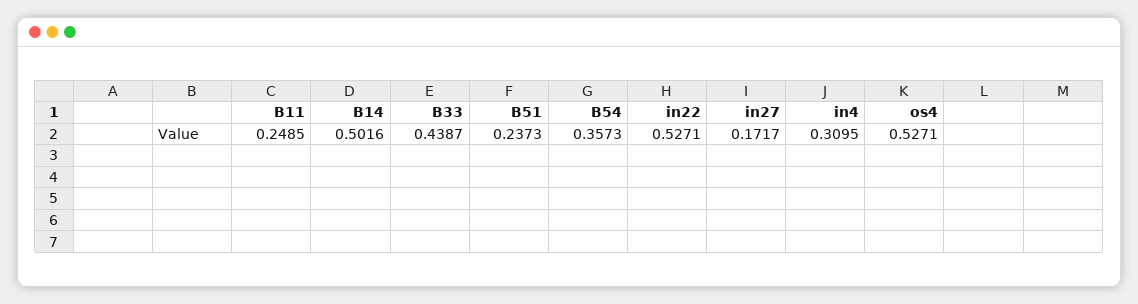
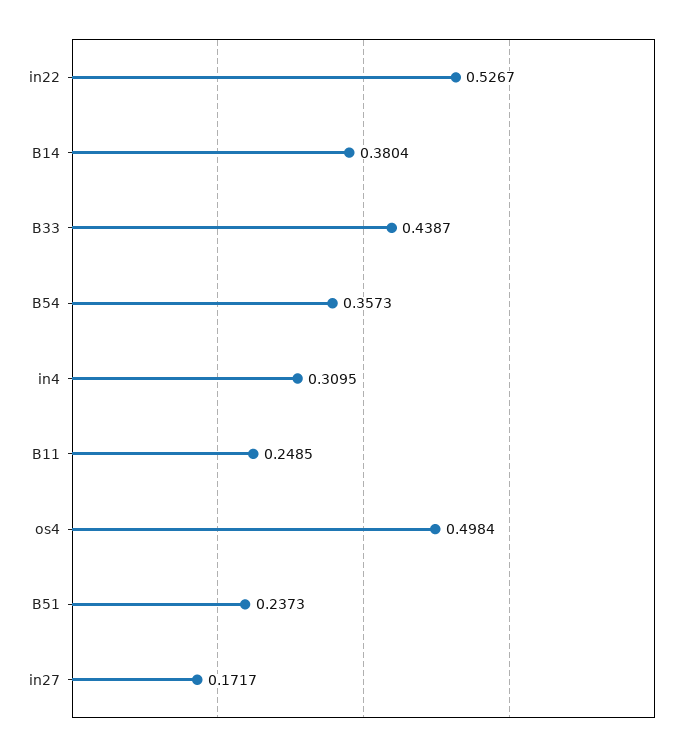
  {
    "B11": 0.2485,
-   "B14": 0.5016,
+   "B14": 0.3804,
    "B33": 0.4387,
    "B51": 0.2373,
    "B54": 0.3573,
-   "in22": 0.5271,
+   "in22": 0.5267,
    "in27": 0.1717,
    "in4": 0.3095,
-   "os4": 0.5271
+   "os4": 0.4984
  }

